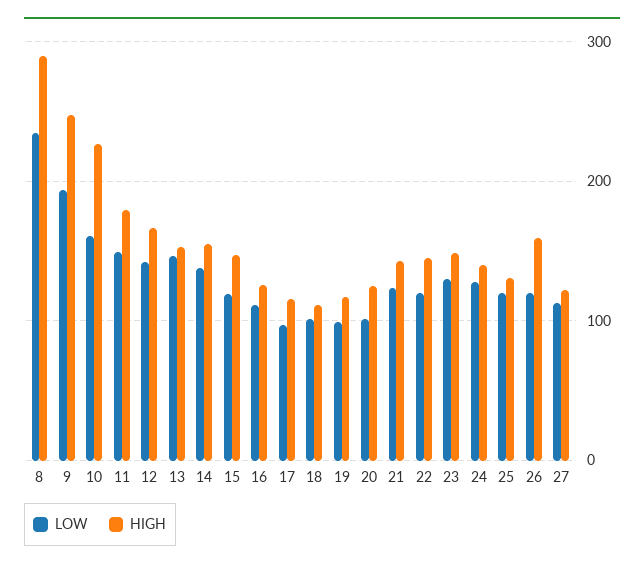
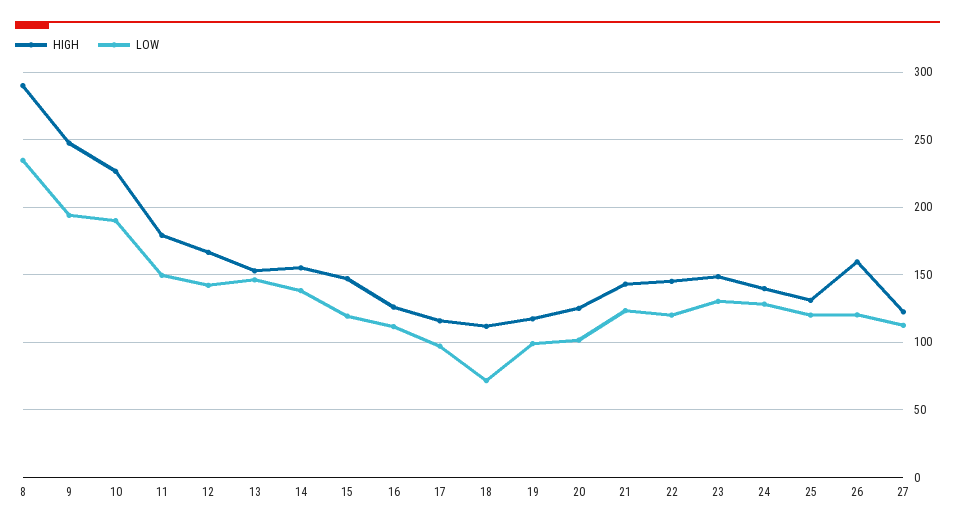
  {
    "LOW": {
      "8": 235,
      "9": 195,
-     "10": 160,
+     "10": 190,
      "11": 150,
      "12": 140,
      "13": 145,
      "14": 140,
      "15": 120,
      "16": 110,
      "17": 95,
-     "18": 100,
+     "18": 70,
      "19": 100,
      "20": 100,
      "21": 125,
      "22": 120,
      "23": 130,
      "24": 130,
      "25": 120,
      "26": 120,
      "27": 115
    },
    "HIGH": {
      "8": 290,
      "9": 245,
      "10": 225,
      "11": 180,
      "12": 165,
      "13": 155,
      "14": 155,
      "15": 145,
      "16": 125,
      "17": 115,
      "18": 110,
      "19": 115,
      "20": 125,
      "21": 145,
      "22": 145,
      "23": 150,
      "24": 140,
      "25": 130,
      "26": 160,
      "27": 125
    }
  }

